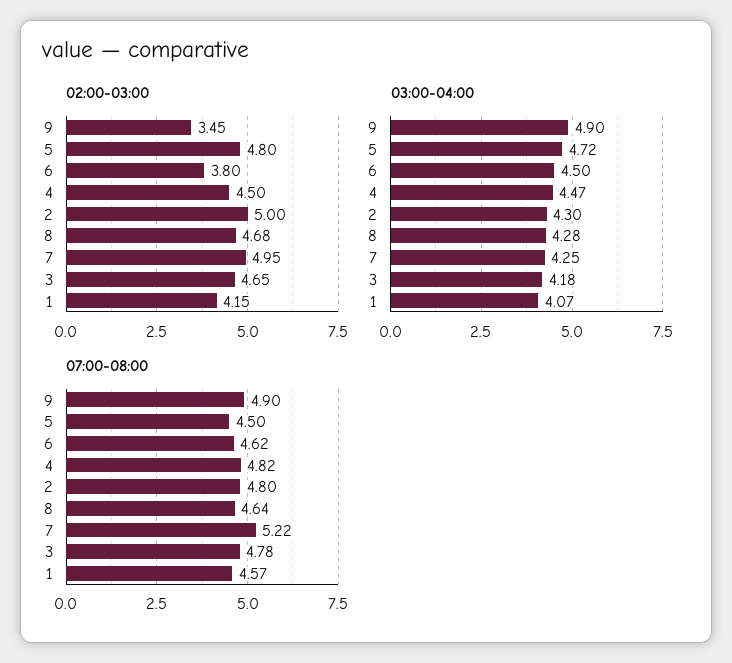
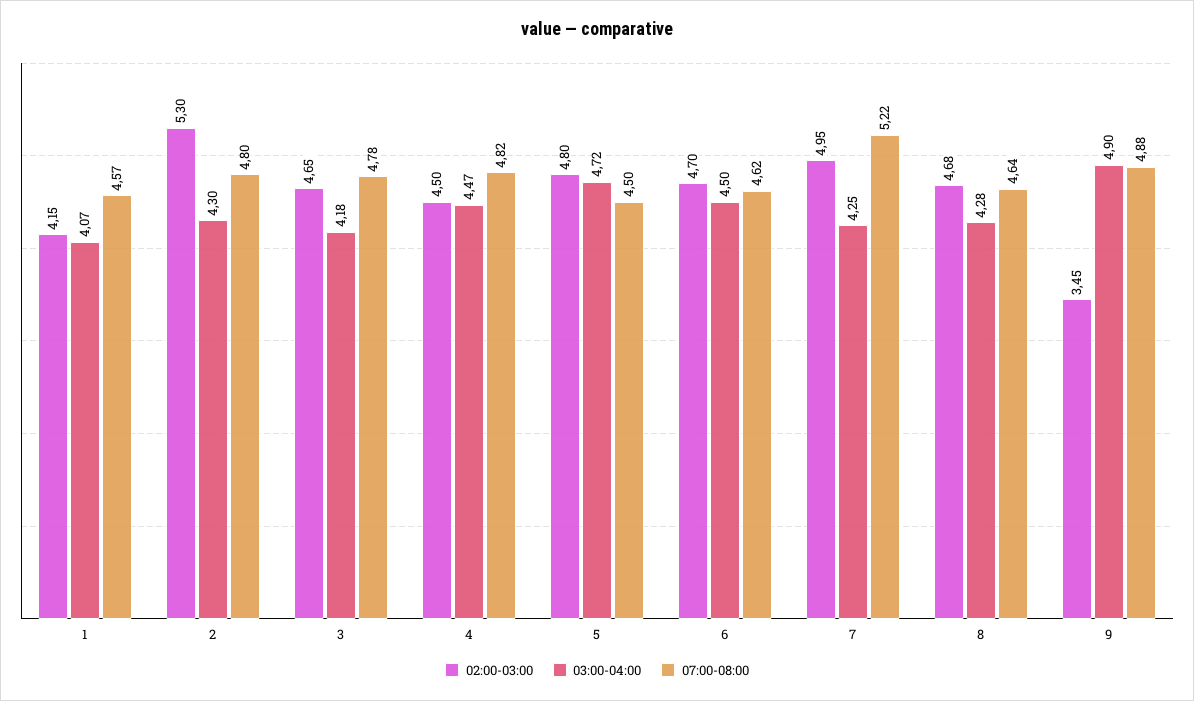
  {
    "02:00-03:00": {
      "9": 3.45,
      "5": 4.8,
-     "6": 3.8,
+     "6": 4.7,
      "4": 4.5,
-     "2": 5,
+     "2": 5.3,
      "8": 4.68,
      "7": 4.95,
      "3": 4.65,
      "1": 4.15
    },
    "03:00-04:00": {
      "9": 4.9,
      "5": 4.72,
      "6": 4.5,
      "4": 4.47,
      "2": 4.3,
      "8": 4.28,
      "7": 4.25,
      "3": 4.18,
      "1": 4.07
    },
    "07:00-08:00": {
-     "9": 4.9,
+     "9": 4.88,
      "5": 4.5,
      "6": 4.62,
      "4": 4.82,
      "2": 4.8,
      "8": 4.64,
      "7": 5.22,
      "3": 4.78,
      "1": 4.57
    }
  }

